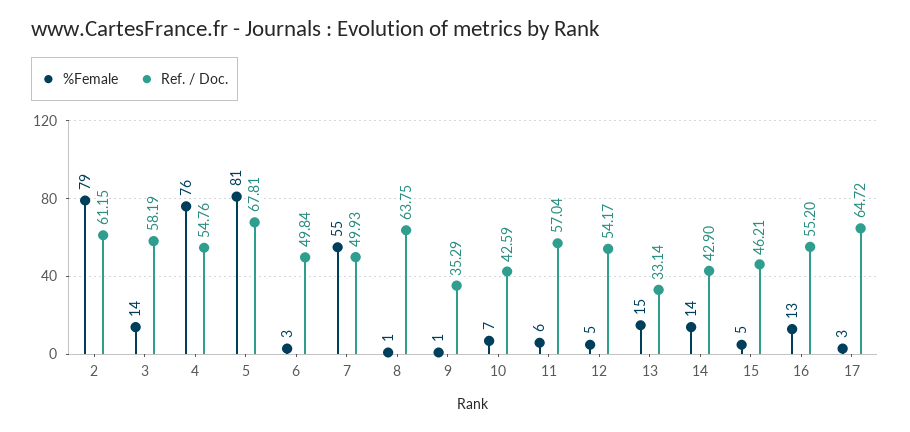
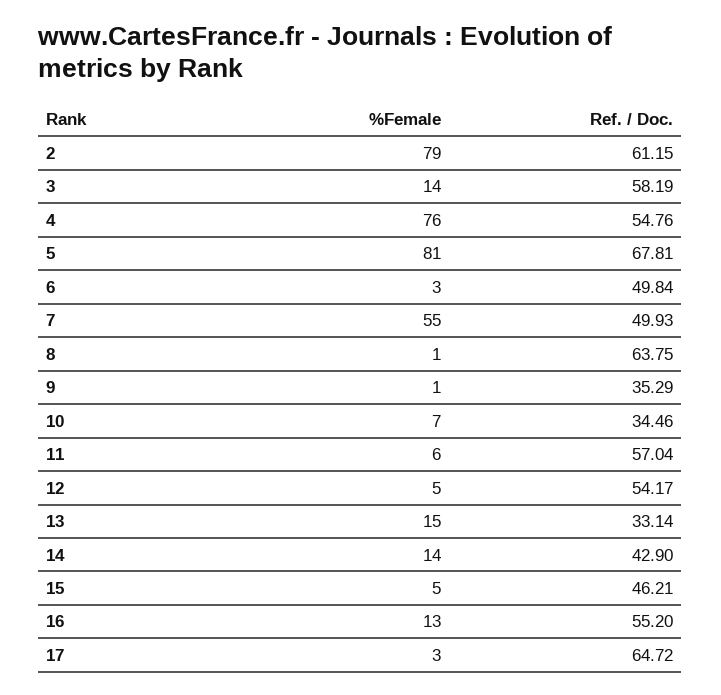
  {
    "%Female": {
      "2": 79,
      "3": 14,
      "4": 76,
      "5": 81,
      "6": 3,
      "7": 55,
      "8": 1,
      "9": 1,
      "10": 7,
      "11": 6,
      "12": 5,
      "13": 15,
      "14": 14,
      "15": 5,
      "16": 13,
      "17": 3
    },
    "Ref. / Doc.": {
      "2": 61.15,
      "3": 58.19,
      "4": 54.76,
      "5": 67.81,
      "6": 49.84,
      "7": 49.93,
      "8": 63.75,
      "9": 35.29,
-     "10": 42.59,
+     "10": 34.46,
      "11": 57.04,
      "12": 54.17,
      "13": 33.14,
      "14": 42.9,
      "15": 46.21,
      "16": 55.2,
      "17": 64.72
    }
  }

